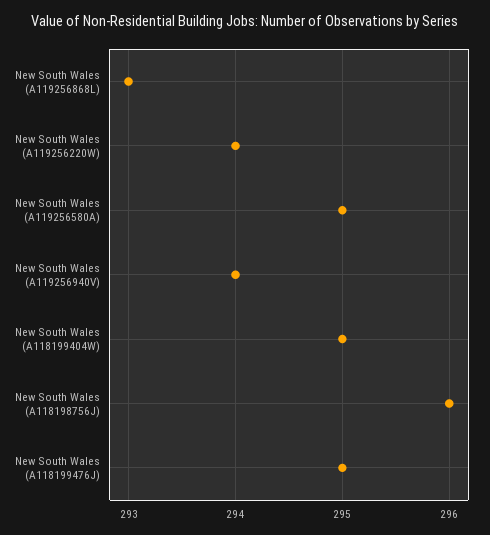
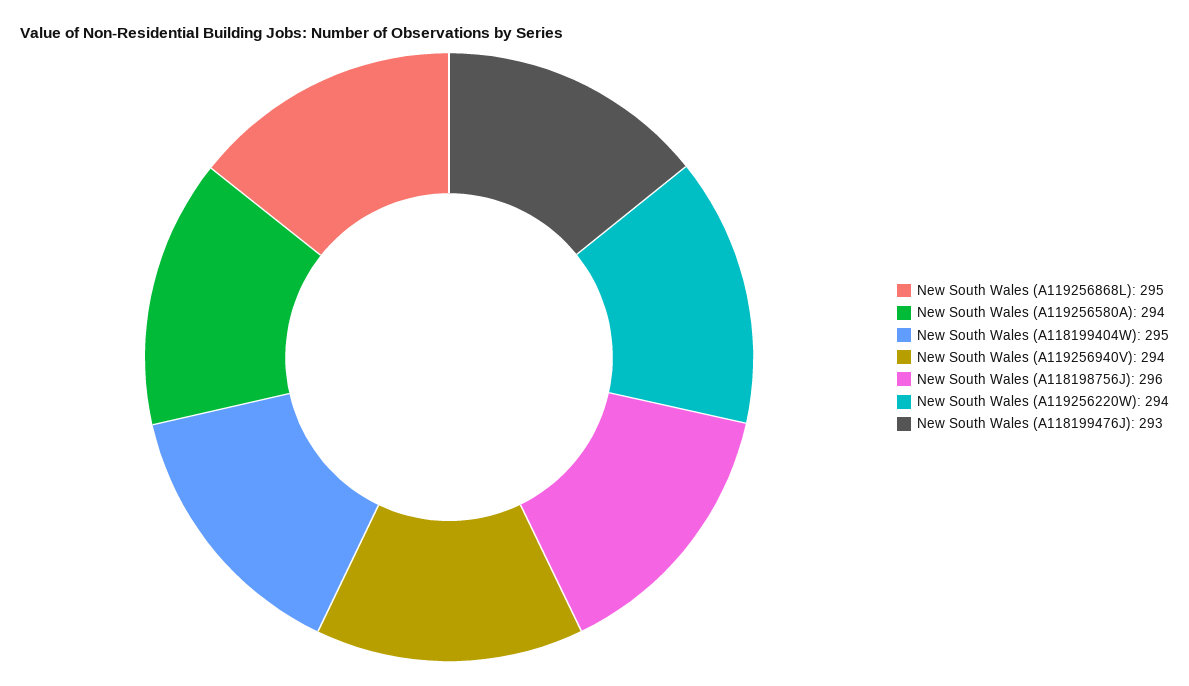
  {
-   "New South Wales (A119256868L)": 293,
+   "New South Wales (A119256868L)": 295,
    "New South Wales (A119256220W)": 294,
-   "New South Wales (A119256580A)": 295,
+   "New South Wales (A119256580A)": 294,
    "New South Wales (A119256940V)": 294,
    "New South Wales (A118199404W)": 295,
    "New South Wales (A118198756J)": 296,
-   "New South Wales (A118199476J)": 295
+   "New South Wales (A118199476J)": 293
  }

